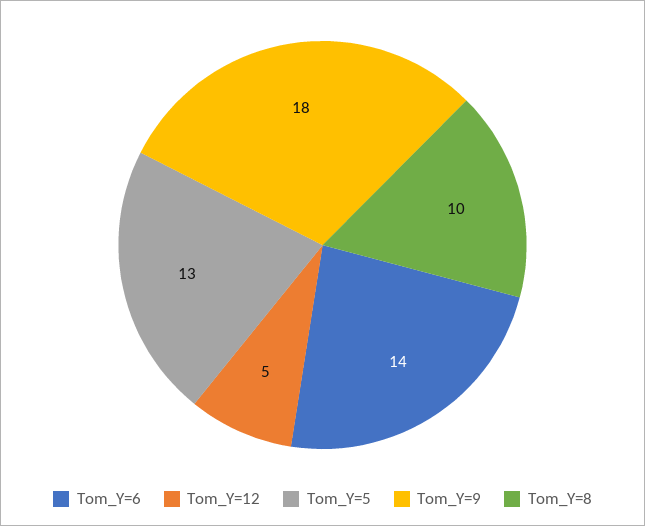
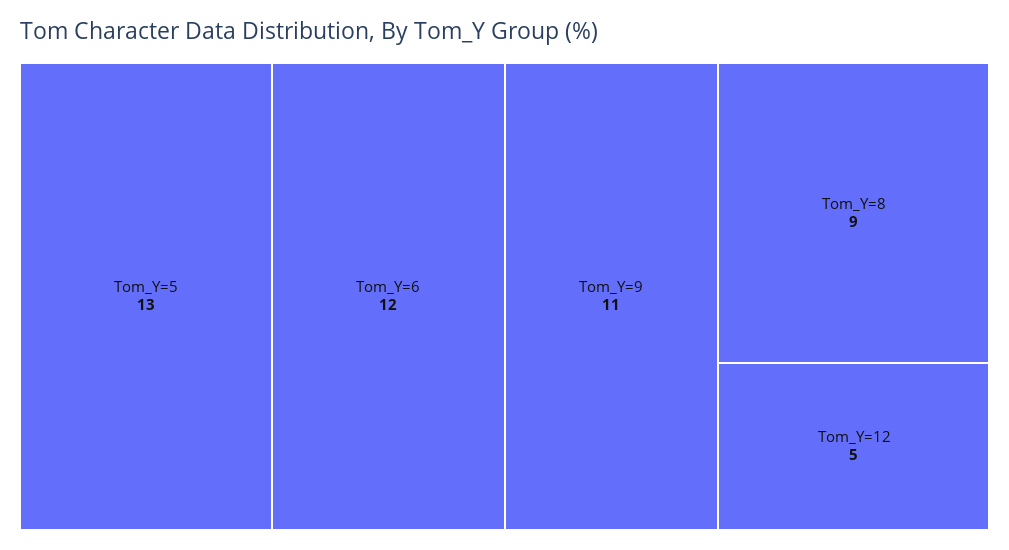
  {
-   "Tom_Y=6": 14,
+   "Tom_Y=6": 12,
    "Tom_Y=12": 5,
    "Tom_Y=5": 13,
-   "Tom_Y=9": 18,
+   "Tom_Y=9": 11,
-   "Tom_Y=8": 10
+   "Tom_Y=8": 9
  }

